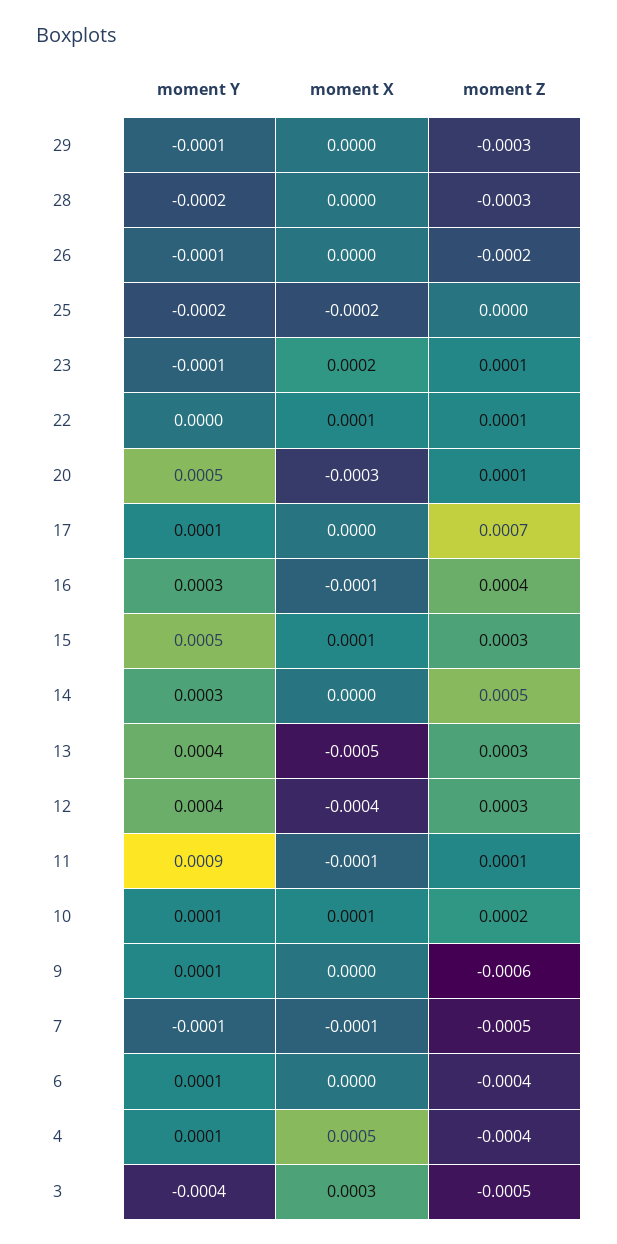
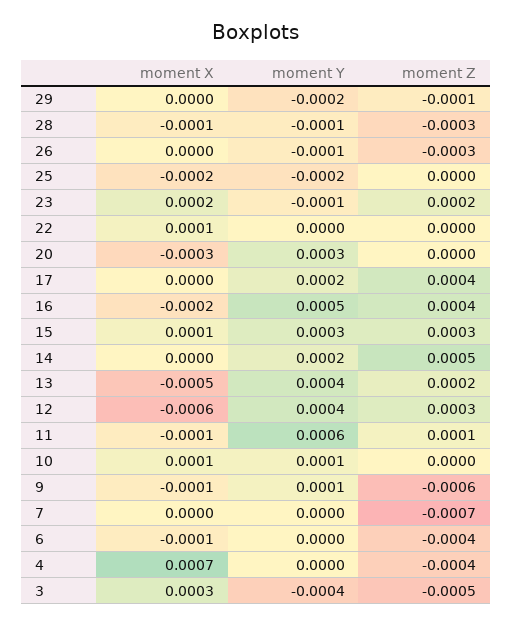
  {
    "moment Y": {
-     "29": -0.0001,
+     "29": -0.0002,
-     "28": -0.0002,
+     "28": -0.0001,
      "26": -0.0001,
      "25": -0.0002,
      "23": -0.0001,
      "22": 0,
-     "20": 0.0005,
+     "20": 0.0003,
-     "17": 0.0001,
+     "17": 0.0002,
-     "16": 0.0003,
+     "16": 0.0005,
-     "15": 0.0005,
+     "15": 0.0003,
-     "14": 0.0003,
+     "14": 0.0002,
      "13": 0.0004,
      "12": 0.0004,
-     "11": 0.0009,
+     "11": 0.0006,
      "10": 0.0001,
      "9": 0.0001,
-     "7": -0.0001,
+     "7": 0,
-     "6": 0.0001,
+     "6": 0,
-     "4": 0.0001,
+     "4": 0,
      "3": -0.0004
    },
    "moment X": {
      "29": 0,
-     "28": 0,
+     "28": -0.0001,
      "26": 0,
      "25": -0.0002,
      "23": 0.0002,
      "22": 0.0001,
      "20": -0.0003,
      "17": 0,
-     "16": -0.0001,
+     "16": -0.0002,
      "15": 0.0001,
      "14": 0,
      "13": -0.0005,
-     "12": -0.0004,
+     "12": -0.0006,
      "11": -0.0001,
      "10": 0.0001,
-     "9": 0,
+     "9": -0.0001,
-     "7": -0.0001,
+     "7": 0,
-     "6": 0,
+     "6": -0.0001,
-     "4": 0.0005,
+     "4": 0.0007,
      "3": 0.0003
    },
    "moment Z": {
-     "29": -0.0003,
+     "29": -0.0001,
      "28": -0.0003,
-     "26": -0.0002,
+     "26": -0.0003,
      "25": 0,
-     "23": 0.0001,
+     "23": 0.0002,
-     "22": 0.0001,
+     "22": 0,
-     "20": 0.0001,
+     "20": 0,
-     "17": 0.0007,
+     "17": 0.0004,
      "16": 0.0004,
      "15": 0.0003,
      "14": 0.0005,
-     "13": 0.0003,
+     "13": 0.0002,
      "12": 0.0003,
      "11": 0.0001,
-     "10": 0.0002,
+     "10": 0,
      "9": -0.0006,
-     "7": -0.0005,
+     "7": -0.0007,
      "6": -0.0004,
      "4": -0.0004,
      "3": -0.0005
    }
  }

